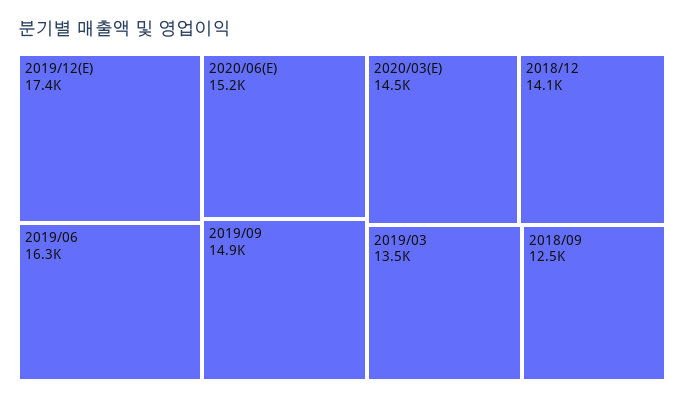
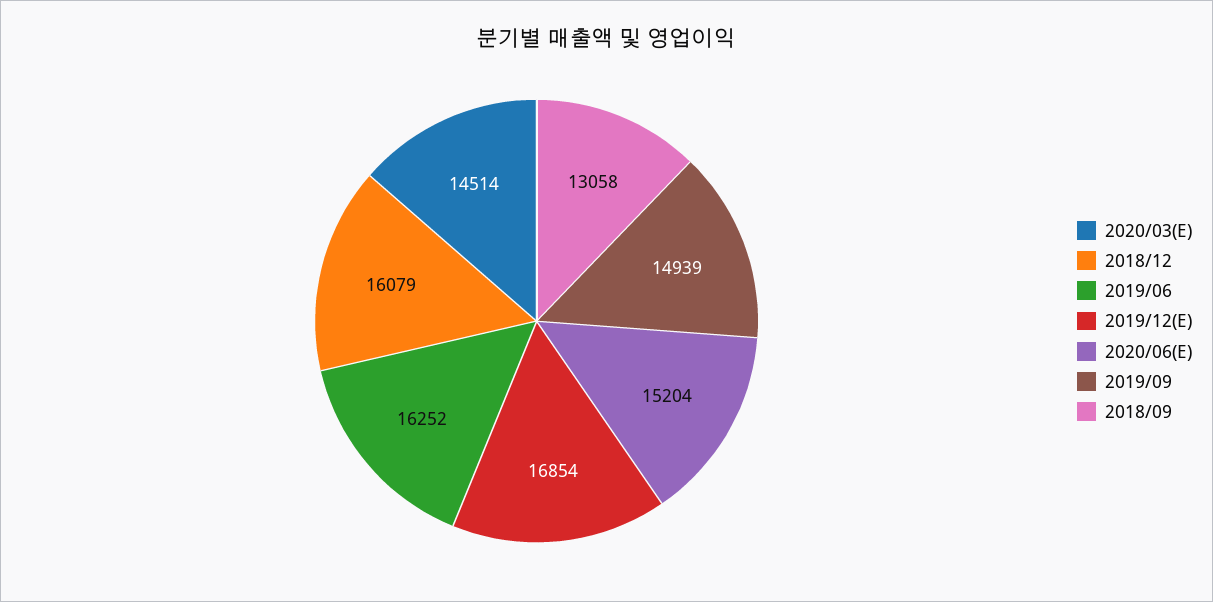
  {
-   "2019/12(E)": 17400,
+   "2019/12(E)": 16854,
    "2019/06": 16252,
    "2020/06(E)": 15204,
    "2019/09": 14939,
    "2020/03(E)": 14514,
-   "2018/12": 14100,
+   "2018/12": 16079,
-   "2019/03": 13500,
-   "2018/09": 12500
+   "2018/09": 13058
  }

